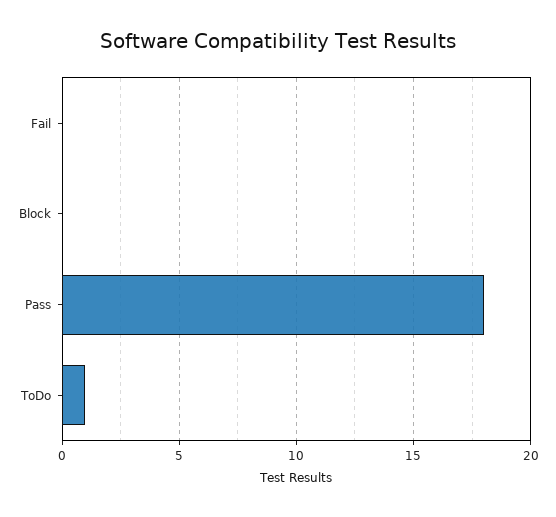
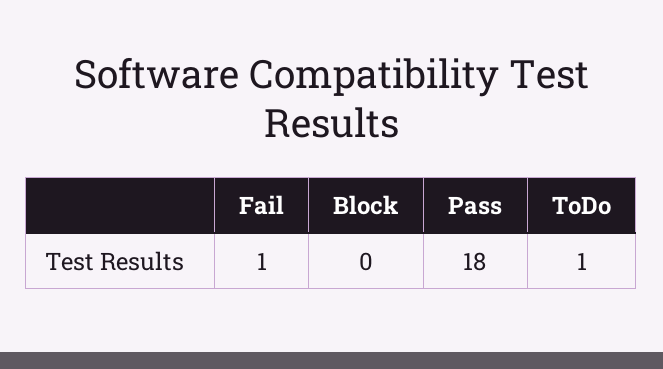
  {
-   "Fail": 0,
+   "Fail": 1,
    "Block": 0,
    "Pass": 18,
    "ToDo": 1
  }

